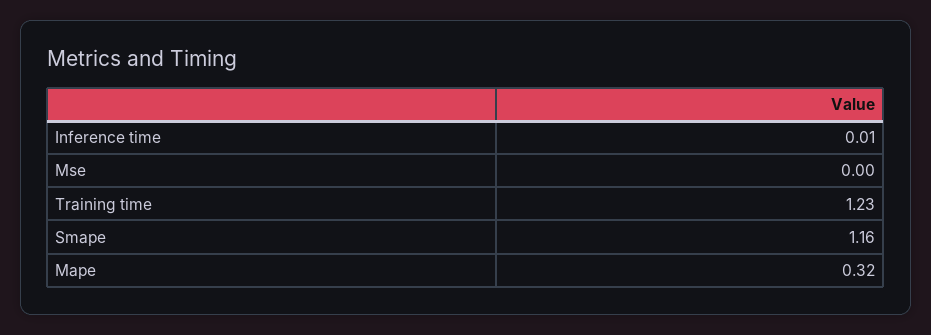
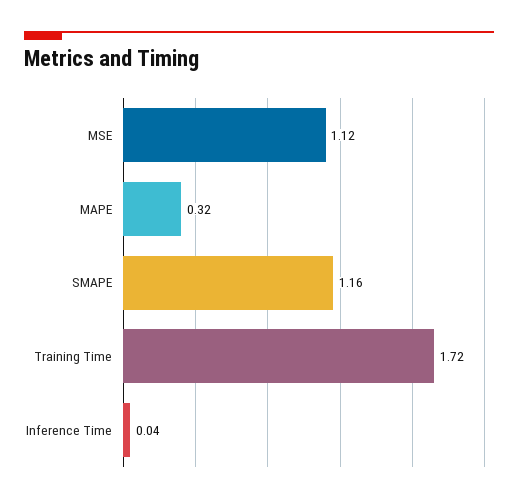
  {
-   "Inference time": 0.01,
+   "Inference time": 0.04,
-   "Mse": 0,
+   "Mse": 1.12,
-   "Training time": 1.23,
+   "Training time": 1.72,
    "Smape": 1.16,
    "Mape": 0.32
  }

